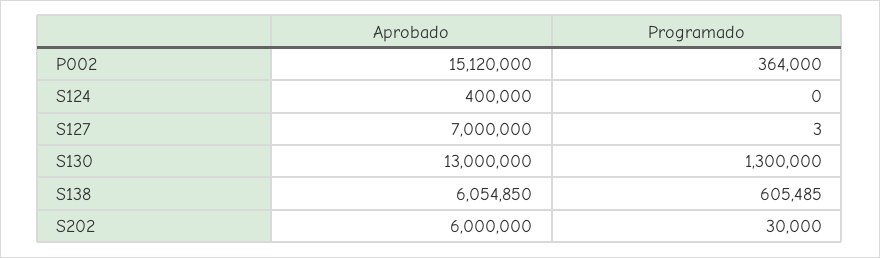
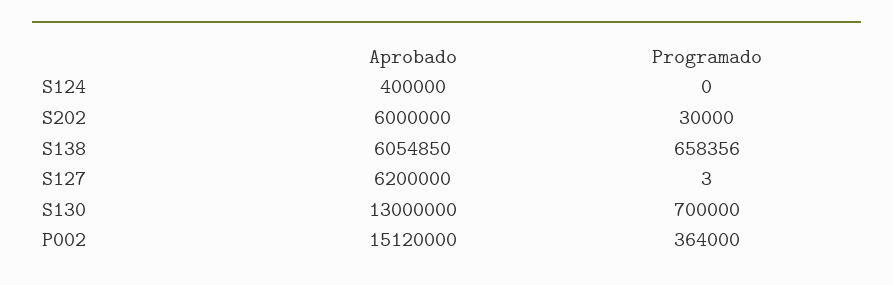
  {
    "Aprobado": {
      "P002": 15120000,
      "S124": 400000,
-     "S127": 7000000,
+     "S127": 6200000,
      "S130": 13000000,
      "S138": 6054850,
      "S202": 6000000
    },
    "Programado": {
      "P002": 364000,
      "S124": 0,
      "S127": 3,
-     "S130": 1300000,
+     "S130": 700000,
-     "S138": 605485,
+     "S138": 658356,
      "S202": 30000
    }
  }

